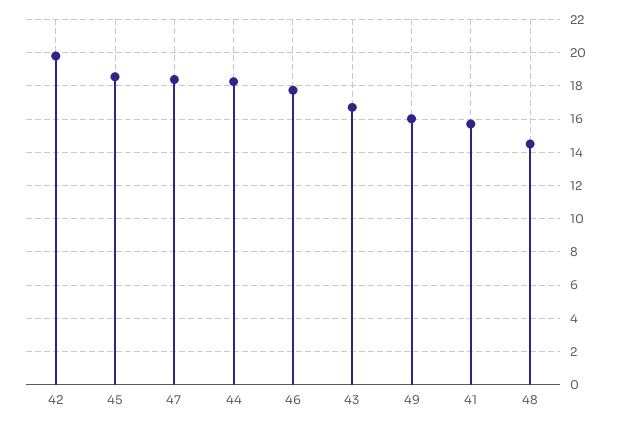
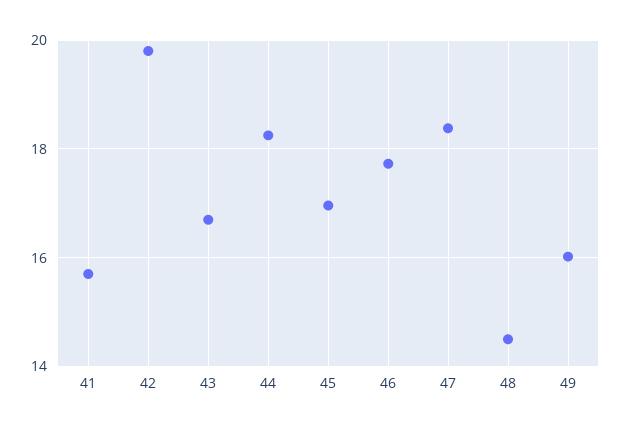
  {
    "42": 19.8,
-   "45": 18.5,
+   "45": 17,
    "47": 18.4,
    "44": 18.2,
    "46": 17.8,
    "43": 16.8,
    "49": 16,
    "41": 15.8,
    "48": 14.6
  }

